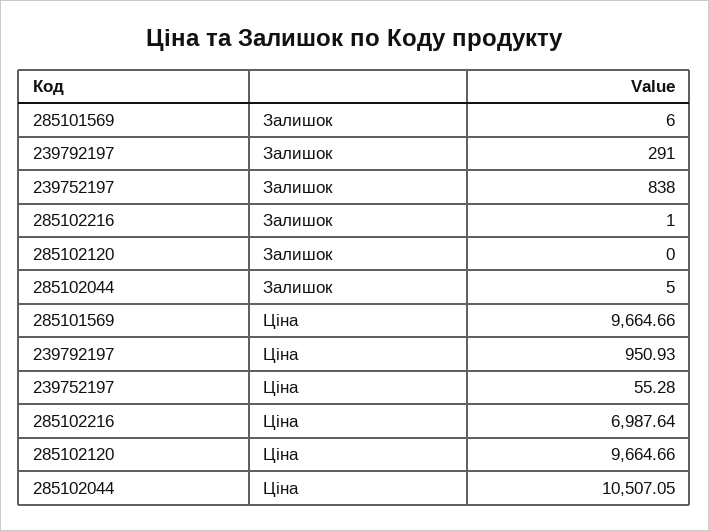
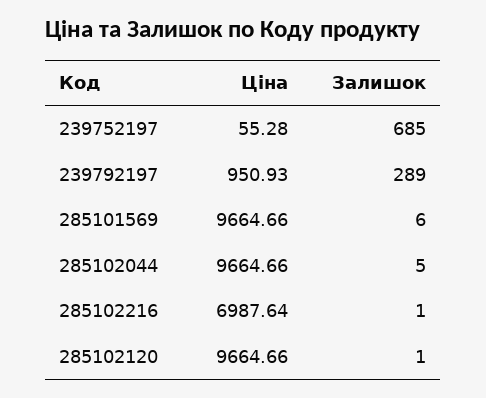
  {
    "285101569": {
      "Залишок": 6,
      "Ціна": 9664.66
    },
    "239792197": {
-     "Залишок": 291,
+     "Залишок": 289,
      "Ціна": 950.93
    },
    "239752197": {
-     "Залишок": 838,
+     "Залишок": 685,
      "Ціна": 55.28
    },
    "285102216": {
      "Залишок": 1,
      "Ціна": 6987.64
    },
    "285102120": {
-     "Залишок": 0,
+     "Залишок": 1,
      "Ціна": 9664.66
    },
    "285102044": {
      "Залишок": 5,
-     "Ціна": 10507.05
+     "Ціна": 9664.66
    }
  }

